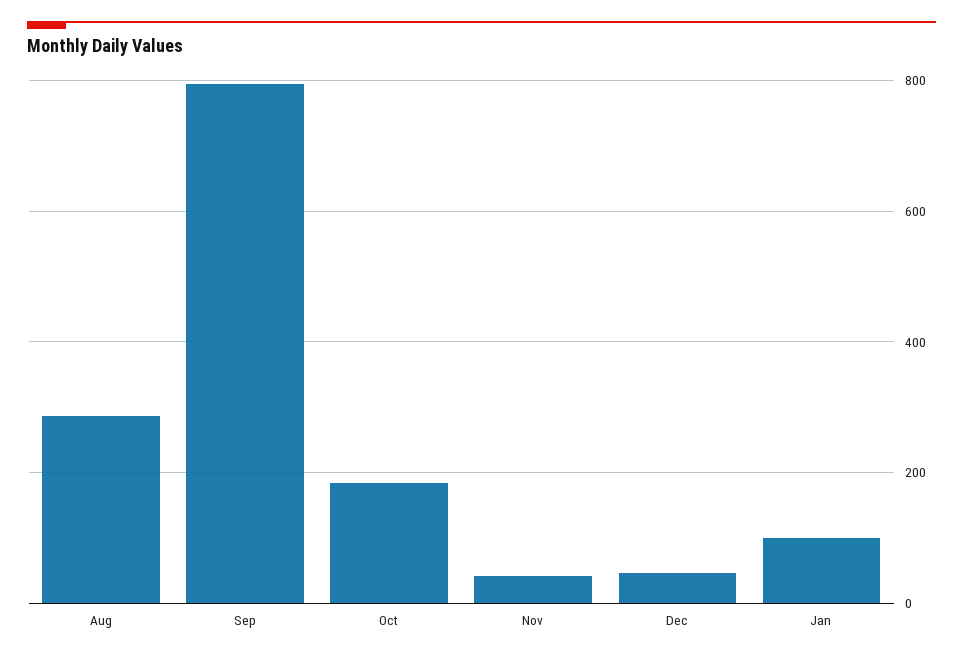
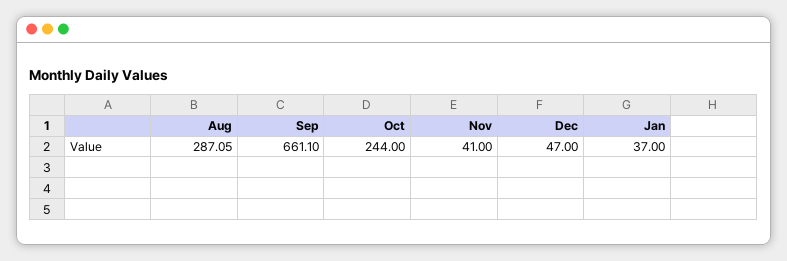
  {
    "Aug": 287.05,
-   "Sep": 800,
+   "Sep": 661.1,
-   "Oct": 180,
+   "Oct": 244,
    "Nov": 41,
    "Dec": 47,
-   "Jan": 100
+   "Jan": 37
  }

